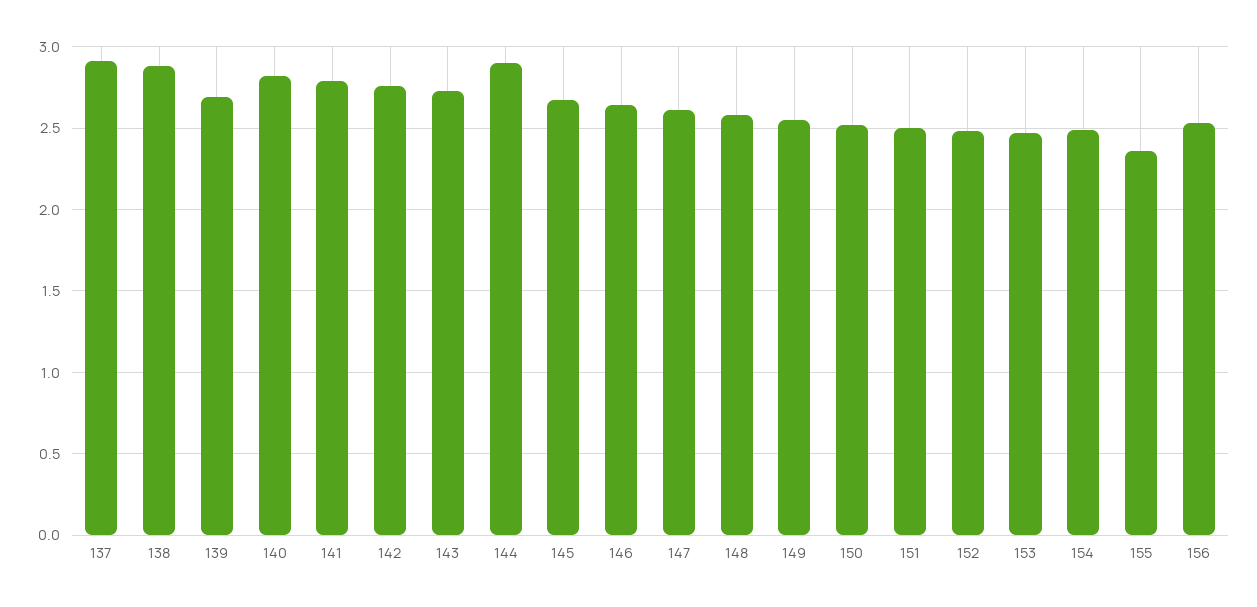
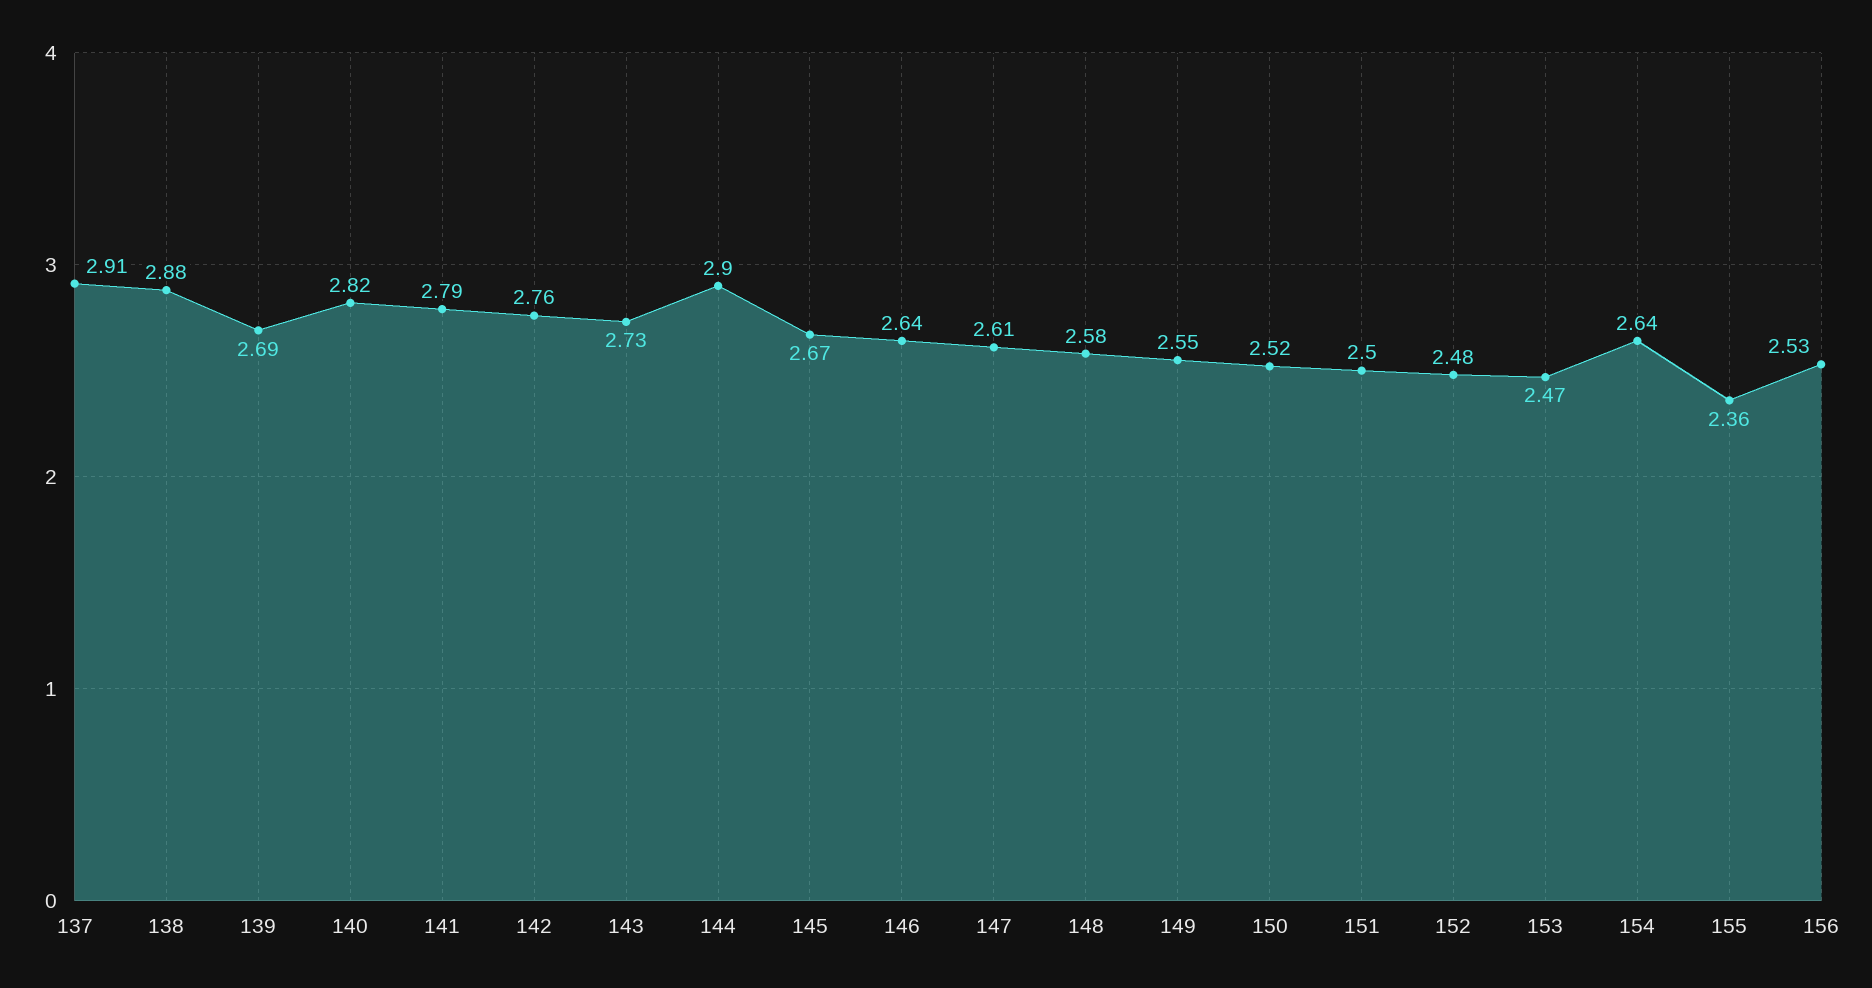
  {
    "137": 2.91,
    "138": 2.88,
    "139": 2.69,
    "140": 2.82,
    "141": 2.79,
    "142": 2.76,
    "143": 2.73,
    "144": 2.9,
    "145": 2.67,
    "146": 2.64,
    "147": 2.61,
    "148": 2.58,
    "149": 2.55,
    "150": 2.52,
    "151": 2.5,
    "152": 2.48,
    "153": 2.47,
-   "154": 2.5,
+   "154": 2.64,
    "155": 2.36,
    "156": 2.53
  }

